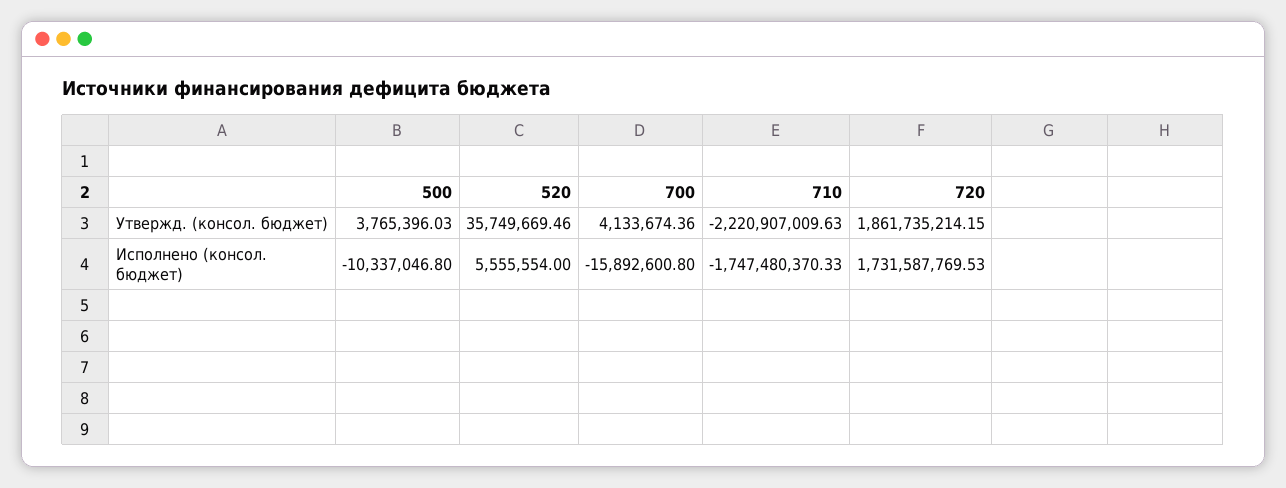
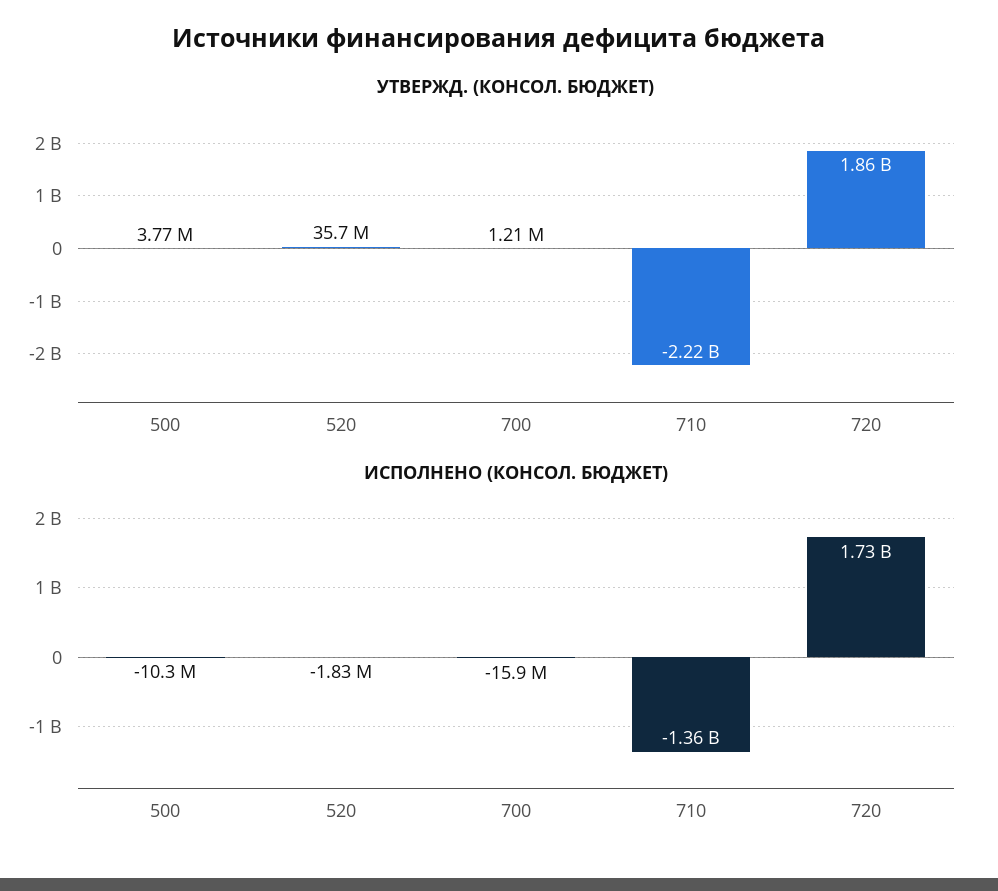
  {
    "Утвержд. (консол. бюджет)": {
      "500": 3765396.03,
      "520": 35749669.46,
-     "700": 4133674.36,
+     "700": 1210000,
      "710": -2220907009.63,
      "720": 1861735214.15
    },
    "Исполнено (консол. бюджет)": {
      "500": -10337046.8,
-     "520": 5555554,
+     "520": -1830000,
      "700": -15892600.8,
-     "710": -1747480370.33,
+     "710": -1360000000,
      "720": 1731587769.53
    }
  }

